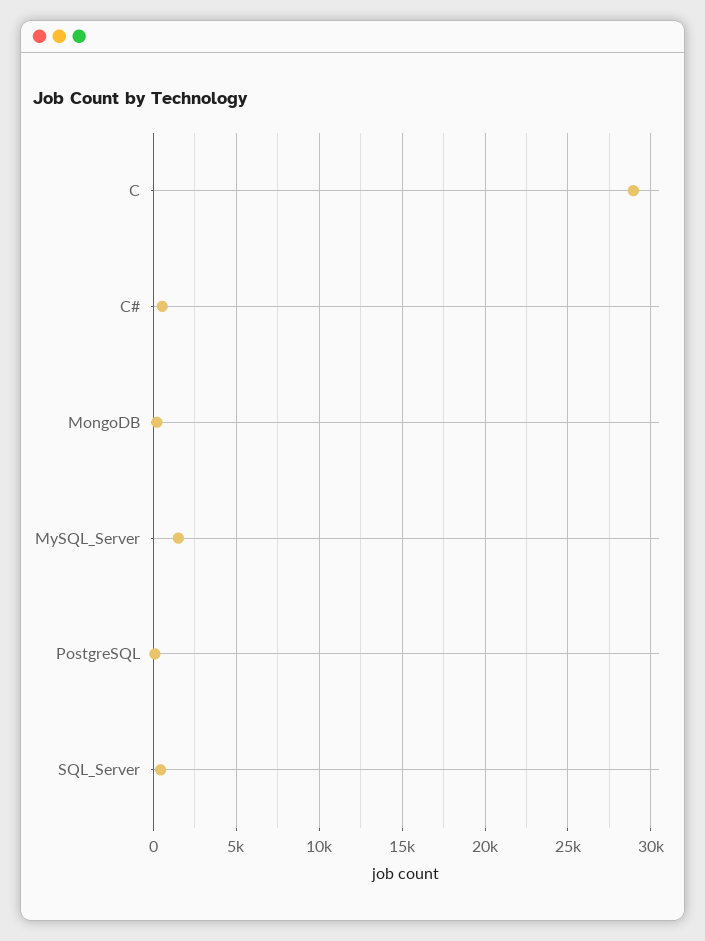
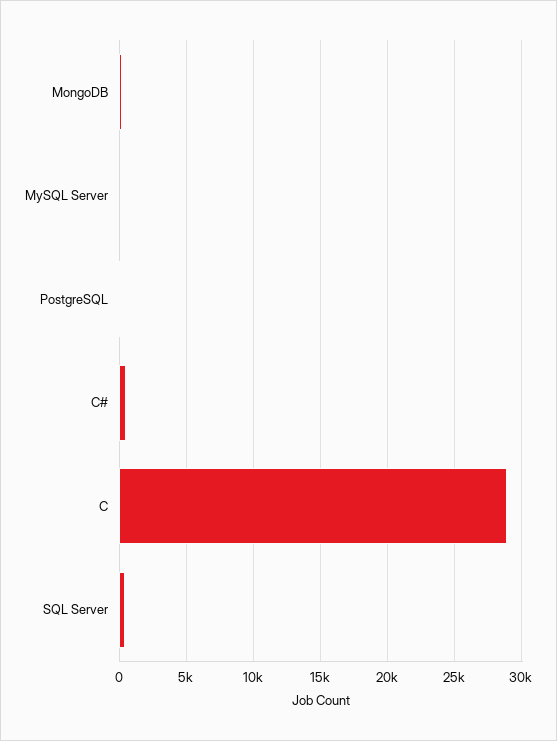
  {
    "C": 29000,
    "C#": 500,
    "MongoDB": 0,
-   "MySQL_Server": 1500,
+   "MySQL_Server": 0,
    "PostgreSQL": 0,
    "SQL_Server": 500
  }

